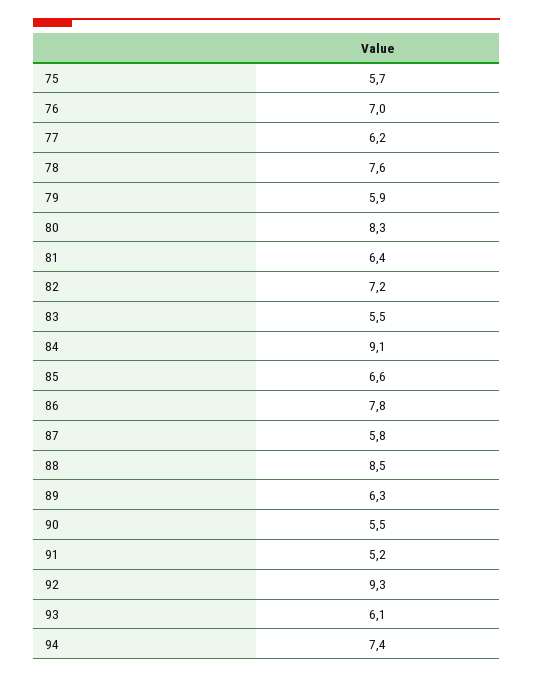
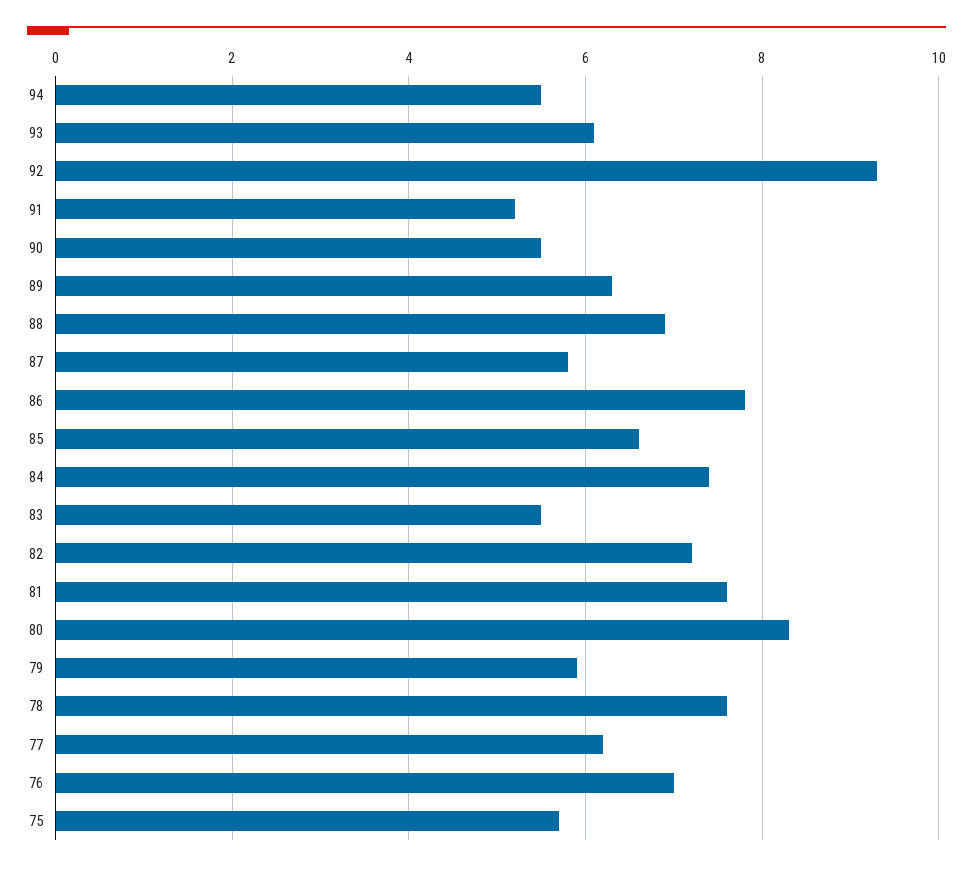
  {
    "75": 5.7,
    "76": 7,
    "77": 6.2,
    "78": 7.6,
    "79": 5.9,
    "80": 8.3,
-   "81": 6.4,
+   "81": 7.5,
    "82": 7.2,
    "83": 5.5,
-   "84": 9.1,
+   "84": 7.5,
    "85": 6.6,
    "86": 7.8,
    "87": 5.8,
-   "88": 8.5,
+   "88": 7,
    "89": 6.3,
    "90": 5.5,
    "91": 5.2,
    "92": 9.3,
    "93": 6.1,
-   "94": 7.4
+   "94": 5.5
  }

